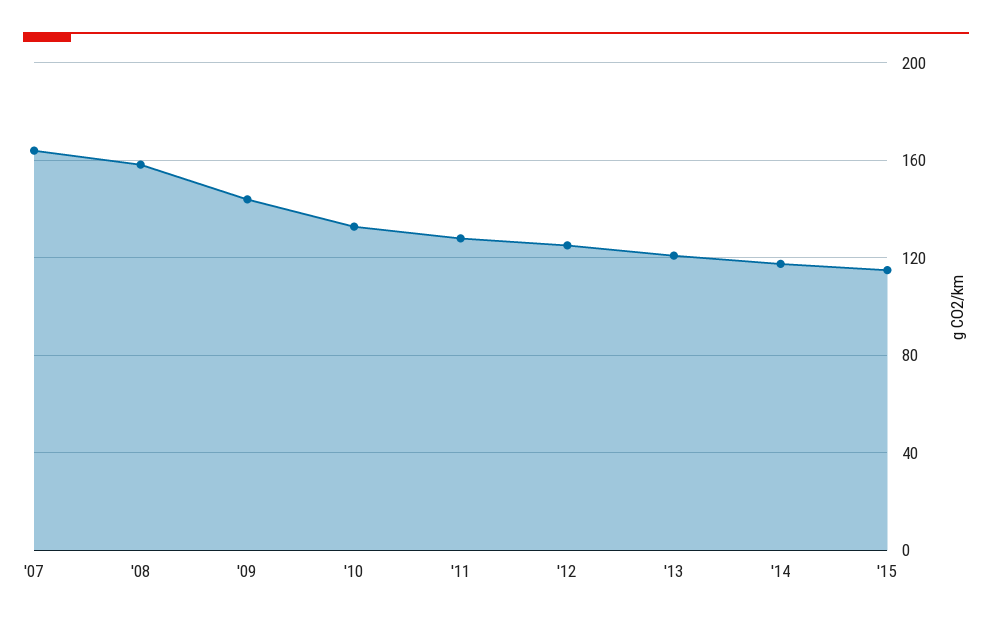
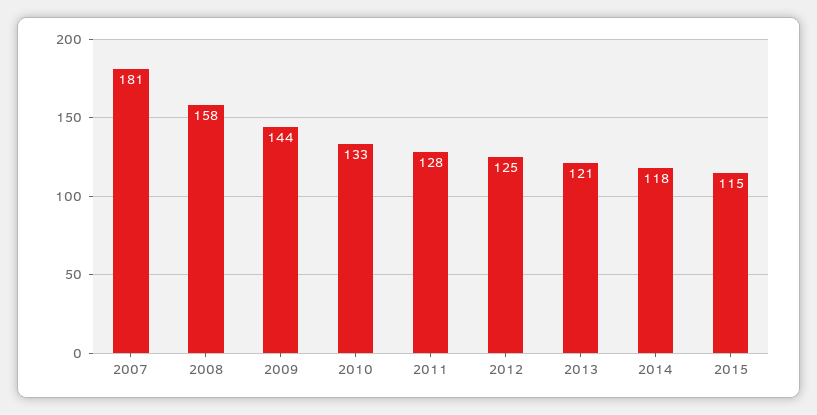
  {
-   "'07": 165,
+   "'07": 181,
    "'08": 158,
    "'09": 144,
    "'10": 133,
    "'11": 128,
    "'12": 125,
    "'13": 121,
    "'14": 118,
    "'15": 115
  }

